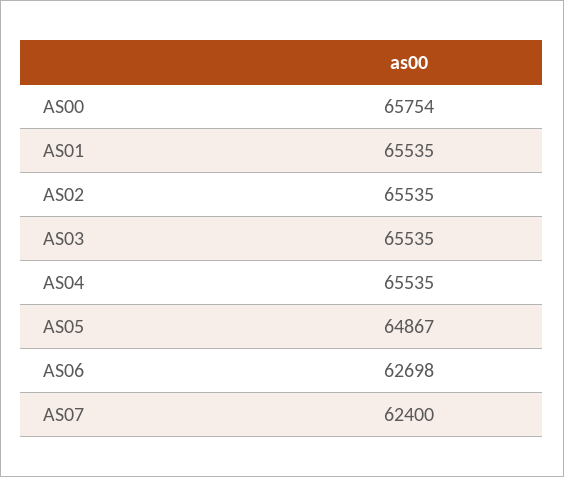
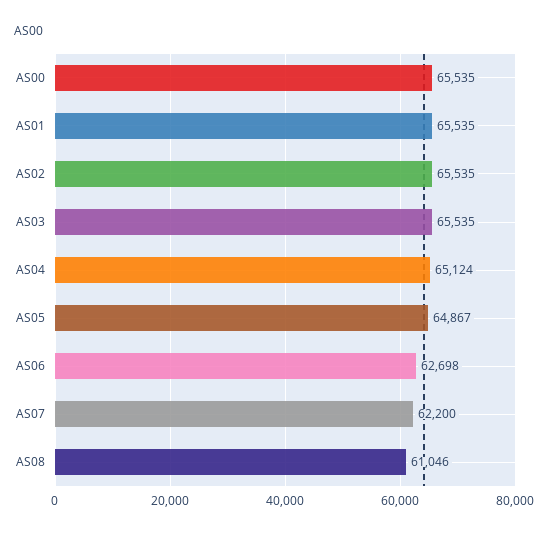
  {
-   "AS00": 65754,
+   "AS00": 65535,
    "AS01": 65535,
    "AS02": 65535,
    "AS03": 65535,
-   "AS04": 65535,
+   "AS04": 65124,
    "AS05": 64867,
    "AS06": 62698,
-   "AS07": 62400
+   "AS07": 62200,
+   "AS08": 61046
  }

